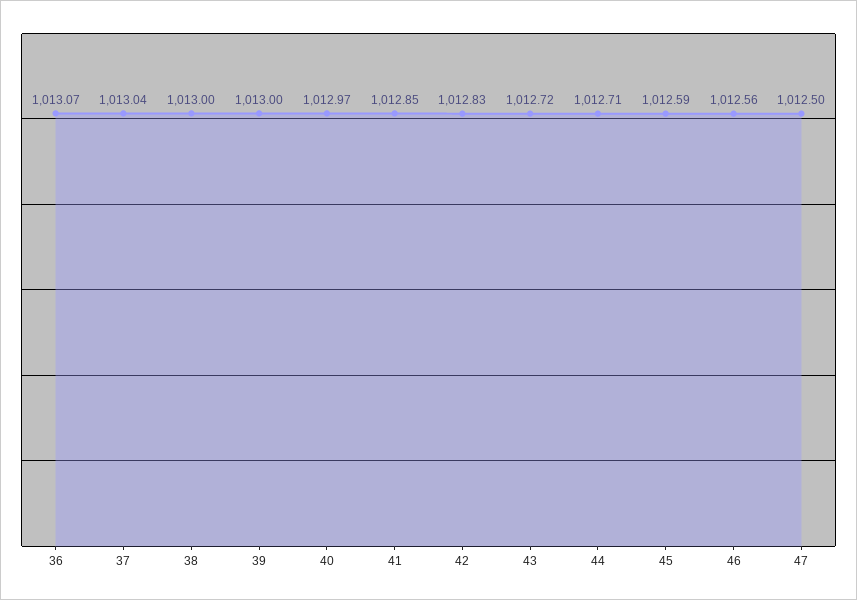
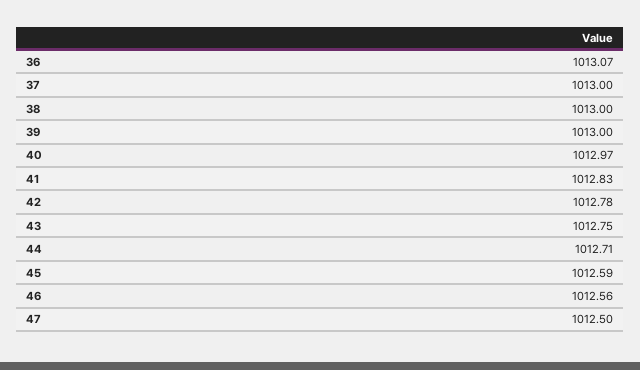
  {
    "36": 1013.07,
-   "37": 1013.04,
+   "37": 1013,
    "38": 1013,
    "39": 1013,
    "40": 1012.97,
-   "41": 1012.85,
+   "41": 1012.83,
-   "42": 1012.83,
+   "42": 1012.78,
-   "43": 1012.72,
+   "43": 1012.75,
    "44": 1012.71,
    "45": 1012.59,
    "46": 1012.56,
    "47": 1012.5
  }

